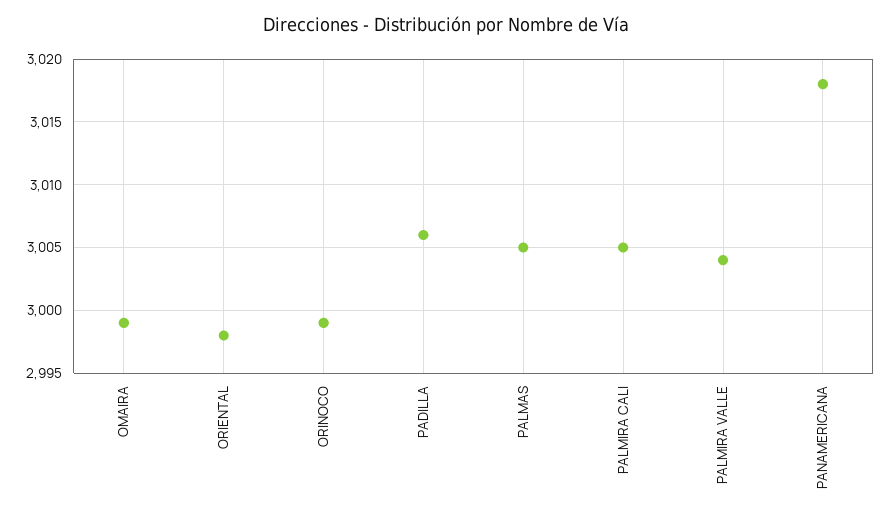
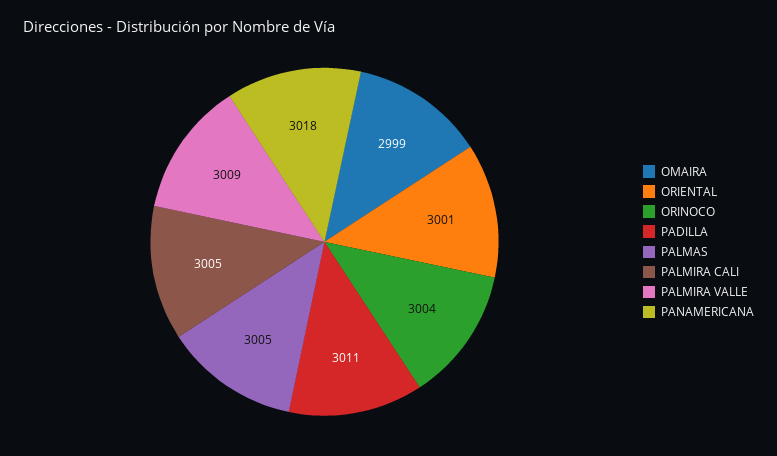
  {
    "OMAIRA": 2999,
-   "ORIENTAL": 2998,
+   "ORIENTAL": 3001,
-   "ORINOCO": 2999,
+   "ORINOCO": 3004,
-   "PADILLA": 3006,
+   "PADILLA": 3011,
    "PALMAS": 3005,
    "PALMIRA CALI": 3005,
-   "PALMIRA VALLE": 3004,
+   "PALMIRA VALLE": 3009,
    "PANAMERICANA": 3018
  }

